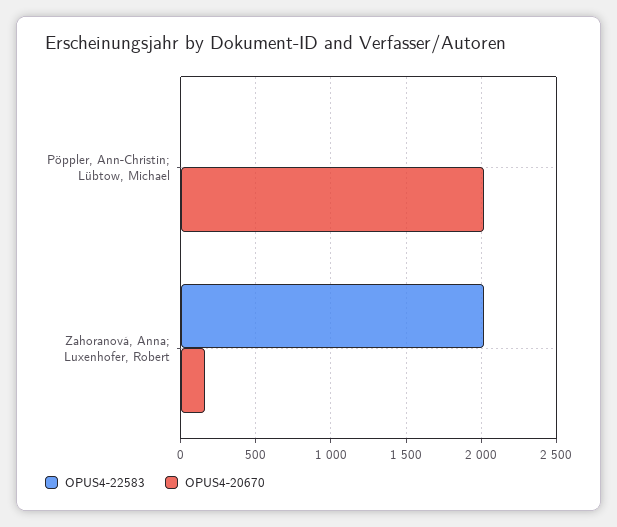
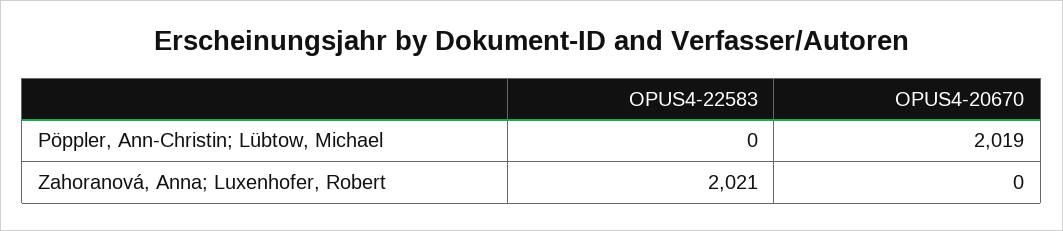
  {
    "OPUS4-22583": {
      "Pöppler, Ann-Christin; Lübtow, Michael": 0,
      "Zahoranová, Anna; Luxenhofer, Robert": 2021
    },
    "OPUS4-20670": {
      "Pöppler, Ann-Christin; Lübtow, Michael": 2019,
-     "Zahoranová, Anna; Luxenhofer, Robert": 150
+     "Zahoranová, Anna; Luxenhofer, Robert": 0
    }
  }

